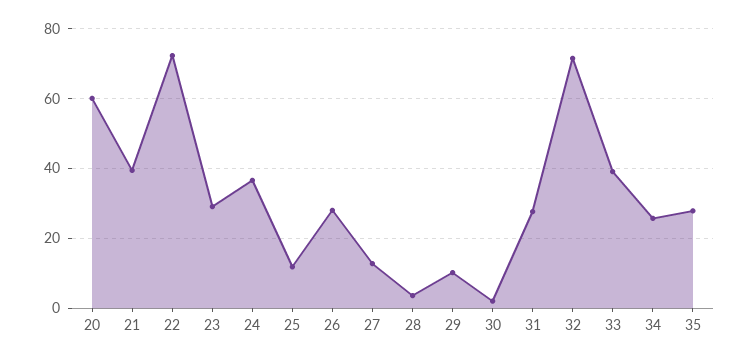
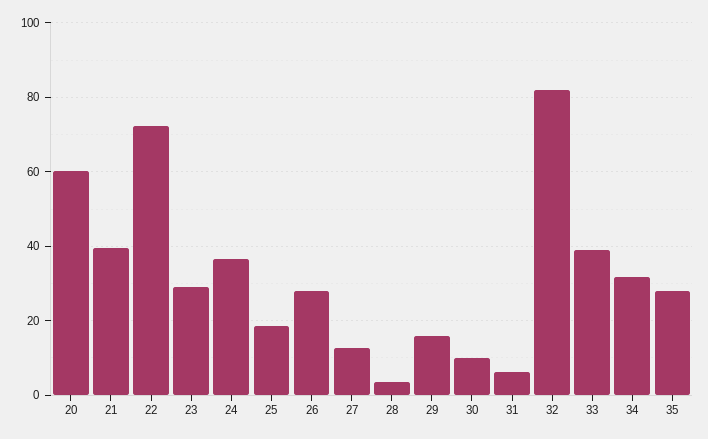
  {
    "20": 60,
    "21": 40,
    "22": 72,
    "23": 30,
    "24": 36,
-   "25": 12,
+   "25": 18,
    "26": 28,
    "27": 12,
    "28": 4,
-   "29": 10,
+   "29": 16,
-   "30": 2,
+   "30": 10,
-   "31": 28,
+   "31": 6,
-   "32": 72,
+   "32": 82,
    "33": 40,
-   "34": 26,
+   "34": 32,
    "35": 28
  }

